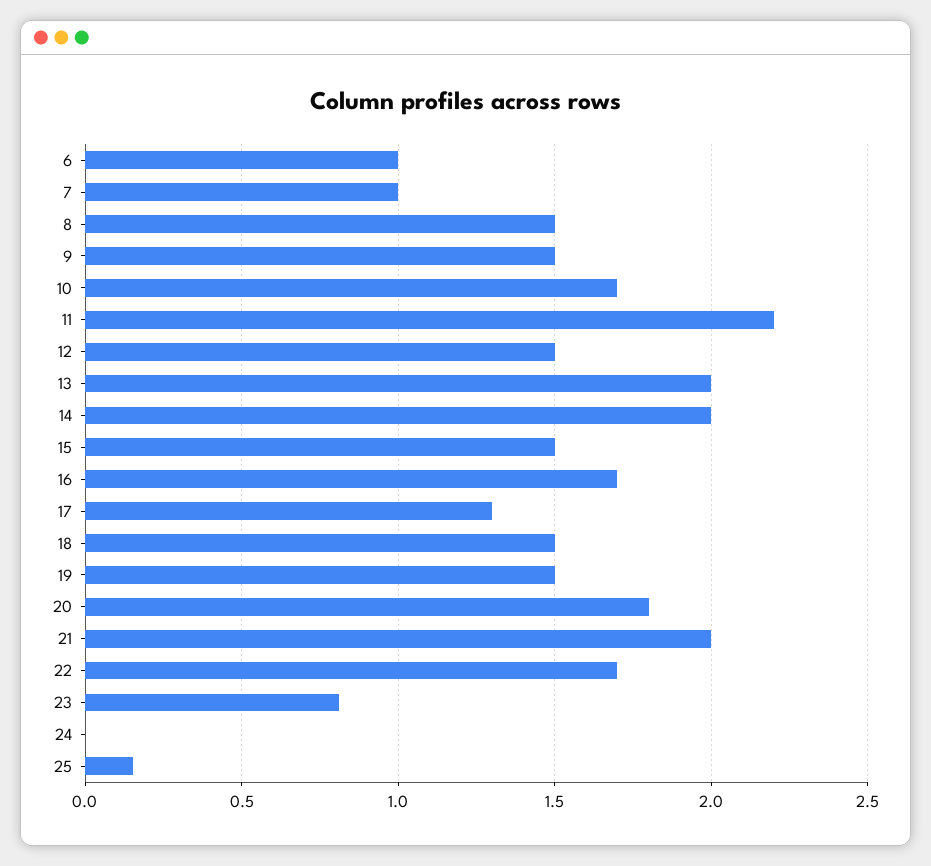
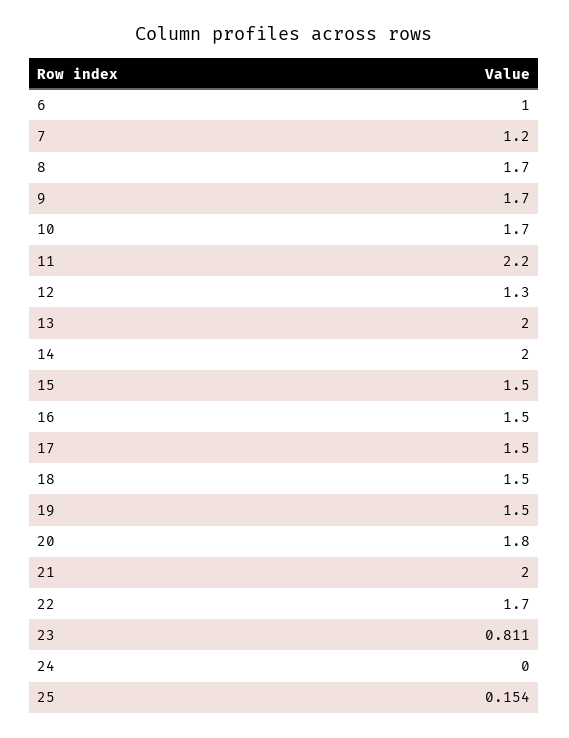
  {
    "6": 1,
-   "7": 1,
+   "7": 1.2,
-   "8": 1.5,
+   "8": 1.7,
-   "9": 1.5,
+   "9": 1.7,
    "10": 1.7,
    "11": 2.2,
-   "12": 1.5,
+   "12": 1.3,
    "13": 2,
    "14": 2,
    "15": 1.5,
-   "16": 1.7,
+   "16": 1.5,
-   "17": 1.3,
+   "17": 1.5,
    "18": 1.5,
    "19": 1.5,
    "20": 1.8,
    "21": 2,
    "22": 1.7,
    "23": 0.811,
    "24": 0,
    "25": 0.154
  }

